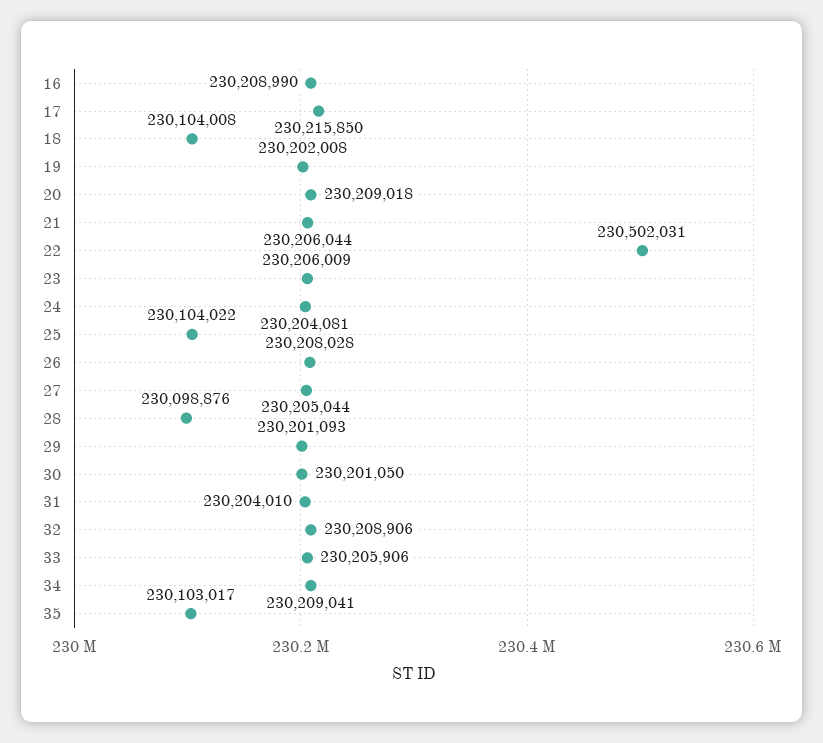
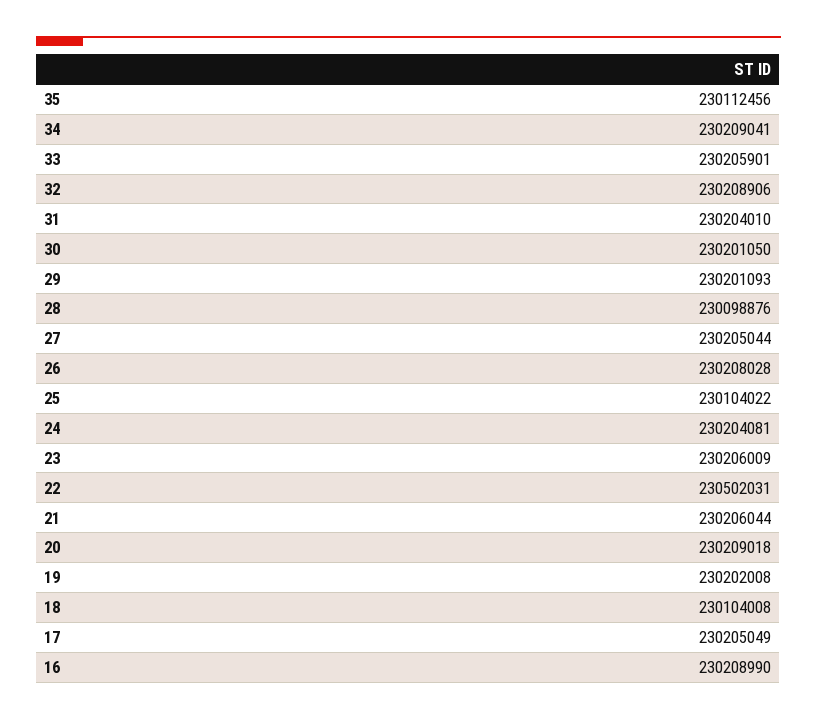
  {
    "16": 230208990,
-   "17": 230215850,
+   "17": 230205049,
    "18": 230104008,
    "19": 230202008,
    "20": 230209018,
    "21": 230206044,
    "22": 230502031,
    "23": 230206009,
    "24": 230204081,
    "25": 230104022,
    "26": 230208028,
    "27": 230205044,
    "28": 230098876,
    "29": 230201093,
    "30": 230201050,
    "31": 230204010,
    "32": 230208906,
-   "33": 230205906,
+   "33": 230205901,
    "34": 230209041,
-   "35": 230103017
+   "35": 230112456
  }

